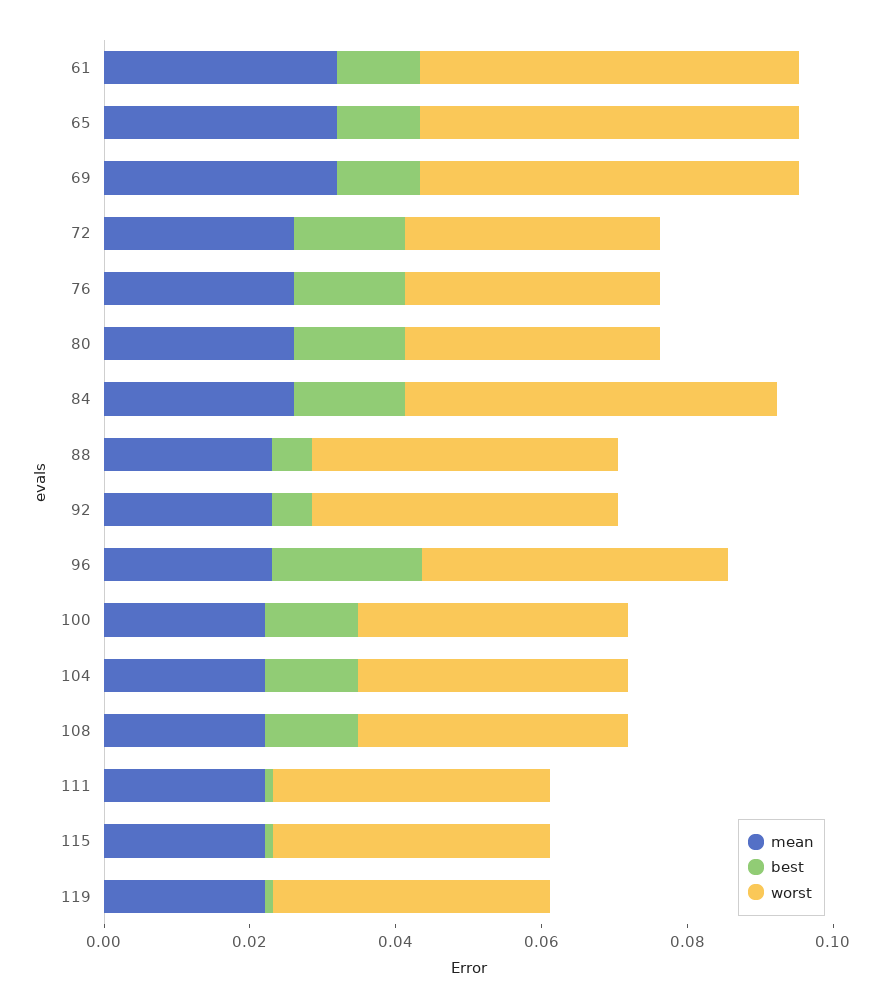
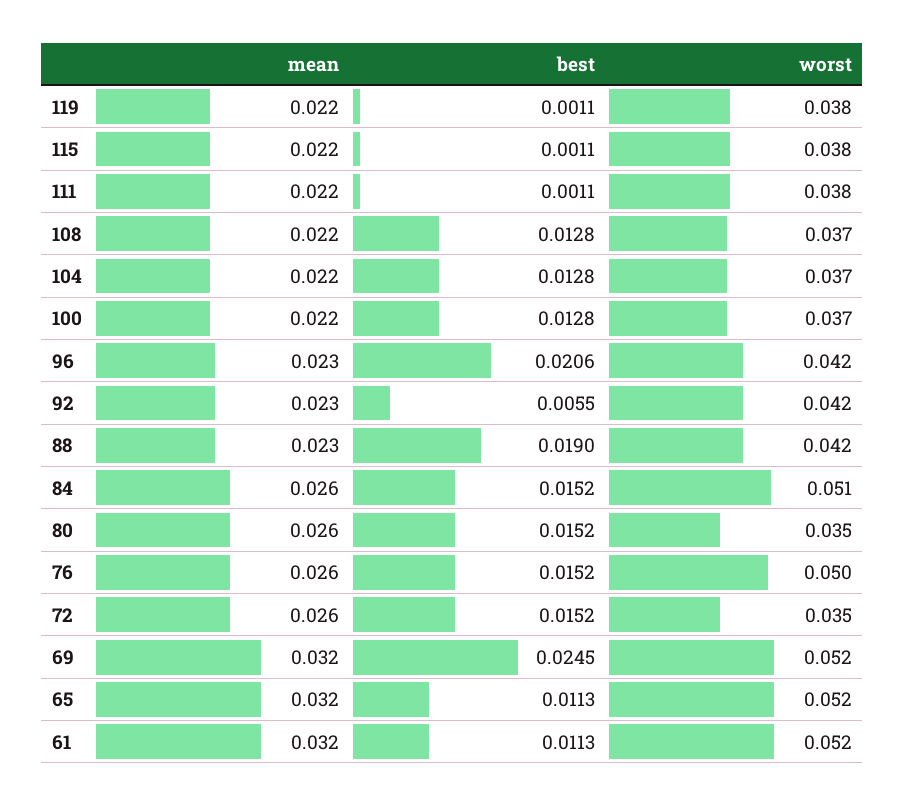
  {
    "mean": {
      "61": 0.032,
      "65": 0.032,
      "69": 0.032,
      "72": 0.026,
      "76": 0.026,
      "80": 0.026,
      "84": 0.026,
      "88": 0.023,
      "92": 0.023,
      "96": 0.023,
      "100": 0.022,
      "104": 0.022,
      "108": 0.022,
      "111": 0.022,
      "115": 0.022,
      "119": 0.022
    },
    "best": {
      "61": 0.0113,
      "65": 0.0113,
-     "69": 0.01,
+     "69": 0.0245,
      "72": 0.0152,
      "76": 0.0152,
      "80": 0.0152,
      "84": 0.0152,
-     "88": 0.005,
+     "88": 0.019,
      "92": 0.0055,
      "96": 0.0206,
      "100": 0.0128,
      "104": 0.0128,
      "108": 0.0128,
      "111": 0.0011,
      "115": 0.0011,
      "119": 0.0011
    },
    "worst": {
      "61": 0.052,
      "65": 0.052,
      "69": 0.052,
      "72": 0.035,
-     "76": 0.035,
+     "76": 0.05,
      "80": 0.035,
      "84": 0.051,
      "88": 0.042,
      "92": 0.042,
      "96": 0.042,
      "100": 0.037,
      "104": 0.037,
      "108": 0.037,
      "111": 0.038,
      "115": 0.038,
      "119": 0.038
    }
  }

